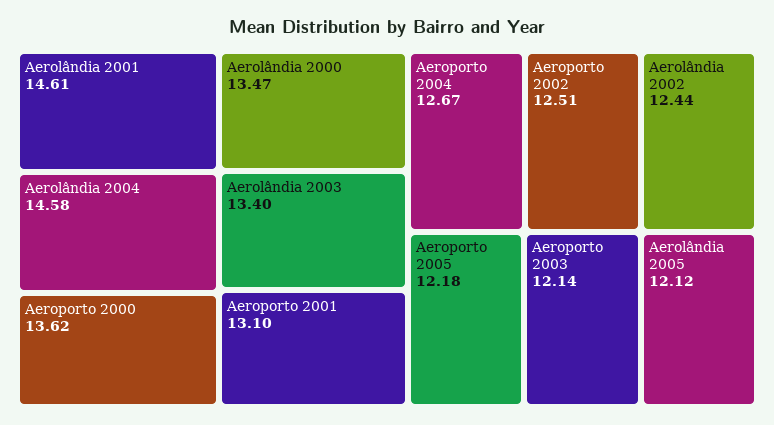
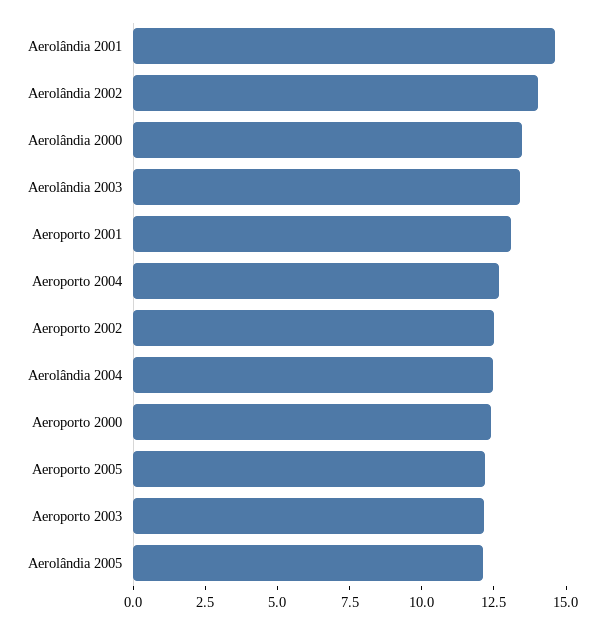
  {
    "Aerolândia 2001": 14.61,
-   "Aerolândia 2004": 14.58,
+   "Aerolândia 2004": 12.5,
-   "Aeroporto 2000": 13.62,
+   "Aeroporto 2000": 12.5,
    "Aerolândia 2000": 13.47,
    "Aerolândia 2003": 13.4,
    "Aeroporto 2001": 13.1,
    "Aeroporto 2004": 12.67,
    "Aeroporto 2002": 12.51,
-   "Aerolândia 2002": 12.44,
+   "Aerolândia 2002": 14,
    "Aeroporto 2005": 12.18,
    "Aeroporto 2003": 12.14,
    "Aerolândia 2005": 12.12
  }

